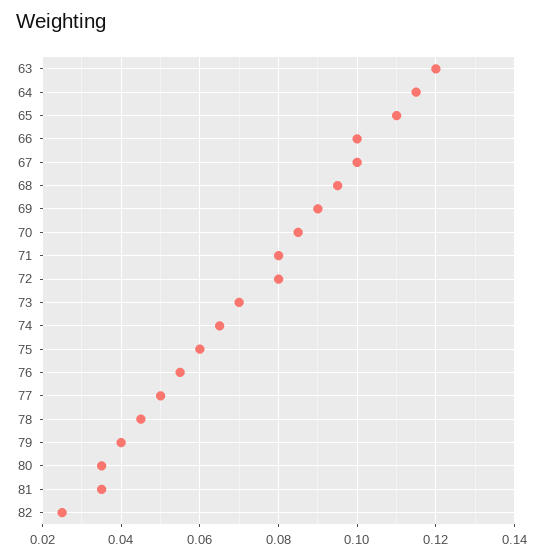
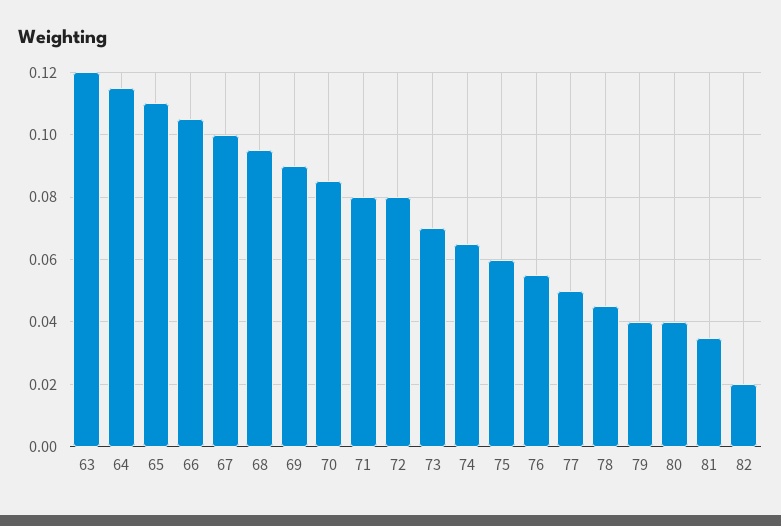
  {
    "63": 0.12,
    "64": 0.115,
    "65": 0.11,
-   "66": 0.1,
+   "66": 0.105,
    "67": 0.1,
    "68": 0.095,
    "69": 0.09,
    "70": 0.085,
    "71": 0.08,
    "72": 0.08,
    "73": 0.07,
    "74": 0.065,
    "75": 0.06,
    "76": 0.055,
    "77": 0.05,
    "78": 0.045,
    "79": 0.04,
-   "80": 0.035,
+   "80": 0.04,
    "81": 0.035,
-   "82": 0.025
+   "82": 0.02
  }

